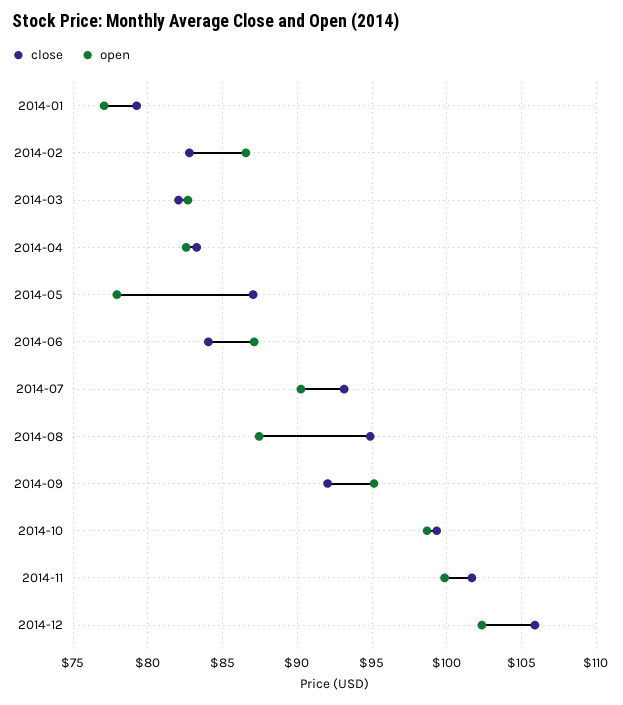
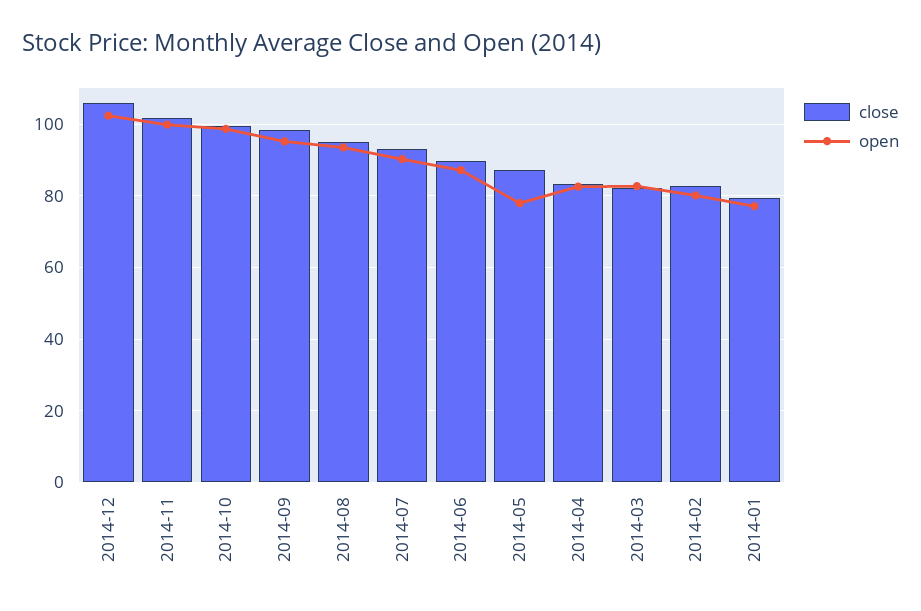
  {
    "close": {
      "2014-01": 79,
      "2014-02": 83,
      "2014-03": 82,
      "2014-04": 83.5,
      "2014-05": 87,
-     "2014-06": 84,
+     "2014-06": 90,
      "2014-07": 93,
      "2014-08": 95,
-     "2014-09": 92,
+     "2014-09": 98,
      "2014-10": 99.5,
      "2014-11": 101.5,
      "2014-12": 106
    },
    "open": {
      "2014-01": 77,
-     "2014-02": 86.5,
+     "2014-02": 80,
      "2014-03": 82.5,
      "2014-04": 82.5,
      "2014-05": 78,
      "2014-06": 87,
      "2014-07": 90,
-     "2014-08": 87.5,
+     "2014-08": 94,
      "2014-09": 95,
      "2014-10": 98.5,
      "2014-11": 100,
      "2014-12": 102.5
    }
  }

